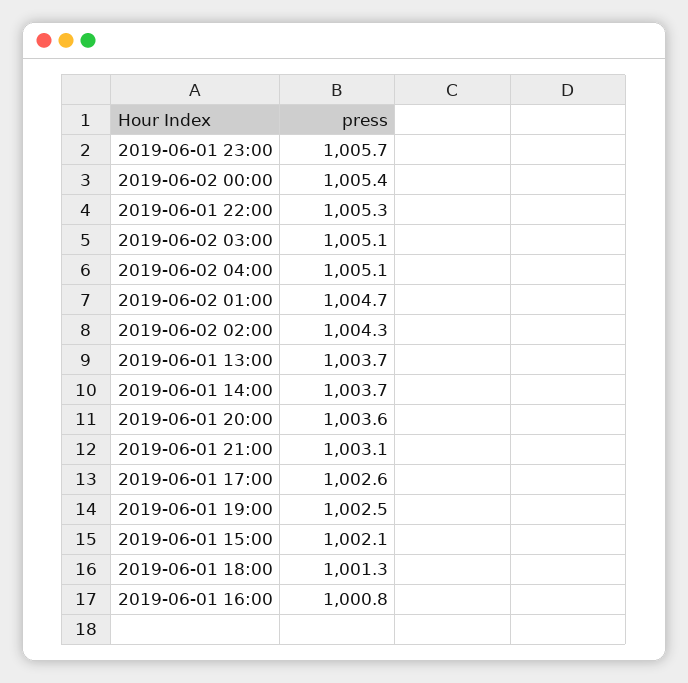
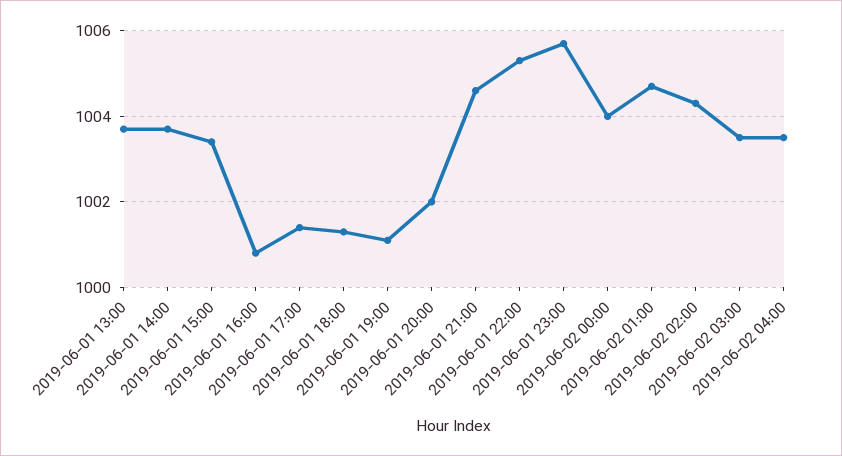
  {
    "2019-06-01 23:00": 1005.7,
-   "2019-06-02 00:00": 1005.4,
+   "2019-06-02 00:00": 1004,
    "2019-06-01 22:00": 1005.3,
-   "2019-06-02 03:00": 1005.1,
+   "2019-06-02 03:00": 1003.5,
-   "2019-06-02 04:00": 1005.1,
+   "2019-06-02 04:00": 1003.5,
    "2019-06-02 01:00": 1004.7,
    "2019-06-02 02:00": 1004.3,
    "2019-06-01 13:00": 1003.7,
    "2019-06-01 14:00": 1003.7,
-   "2019-06-01 20:00": 1003.6,
+   "2019-06-01 20:00": 1002,
-   "2019-06-01 21:00": 1003.1,
+   "2019-06-01 21:00": 1004.5,
-   "2019-06-01 17:00": 1002.6,
+   "2019-06-01 17:00": 1001.5,
-   "2019-06-01 19:00": 1002.5,
+   "2019-06-01 19:00": 1001,
-   "2019-06-01 15:00": 1002.1,
+   "2019-06-01 15:00": 1003.5,
    "2019-06-01 18:00": 1001.3,
    "2019-06-01 16:00": 1000.8
  }

